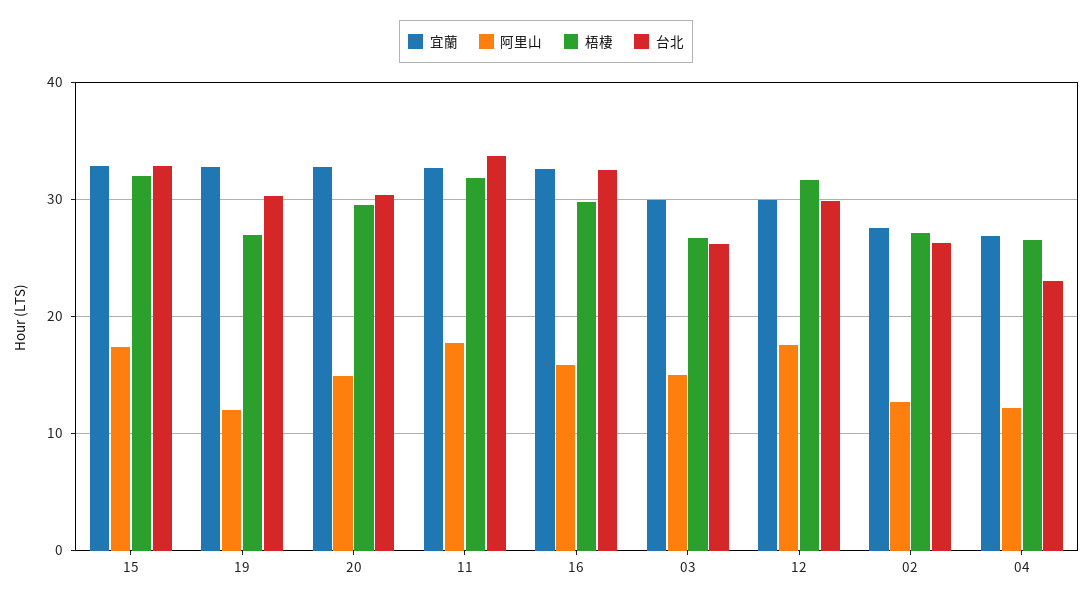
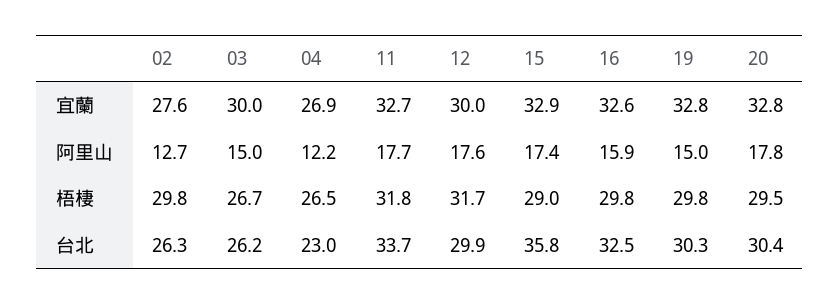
  {
    "宜蘭": {
      "15": 32.9,
      "19": 32.8,
      "20": 32.8,
      "11": 32.7,
      "16": 32.6,
      "03": 30,
      "12": 30,
      "02": 27.6,
      "04": 26.9
    },
    "阿里山": {
      "15": 17.4,
-     "19": 12,
+     "19": 15,
-     "20": 15,
+     "20": 17.8,
      "11": 17.7,
      "16": 15.9,
      "03": 15,
      "12": 17.6,
      "02": 12.7,
      "04": 12.2
    },
    "梧棲": {
-     "15": 32,
+     "15": 29,
-     "19": 27,
+     "19": 29.8,
      "20": 29.5,
      "11": 31.8,
      "16": 29.8,
      "03": 26.7,
      "12": 31.7,
-     "02": 27,
+     "02": 29.8,
      "04": 26.5
    },
    "台北": {
-     "15": 33,
+     "15": 35.8,
      "19": 30.3,
      "20": 30.4,
      "11": 33.7,
      "16": 32.5,
      "03": 26.2,
      "12": 29.9,
      "02": 26.3,
      "04": 23
    }
  }

